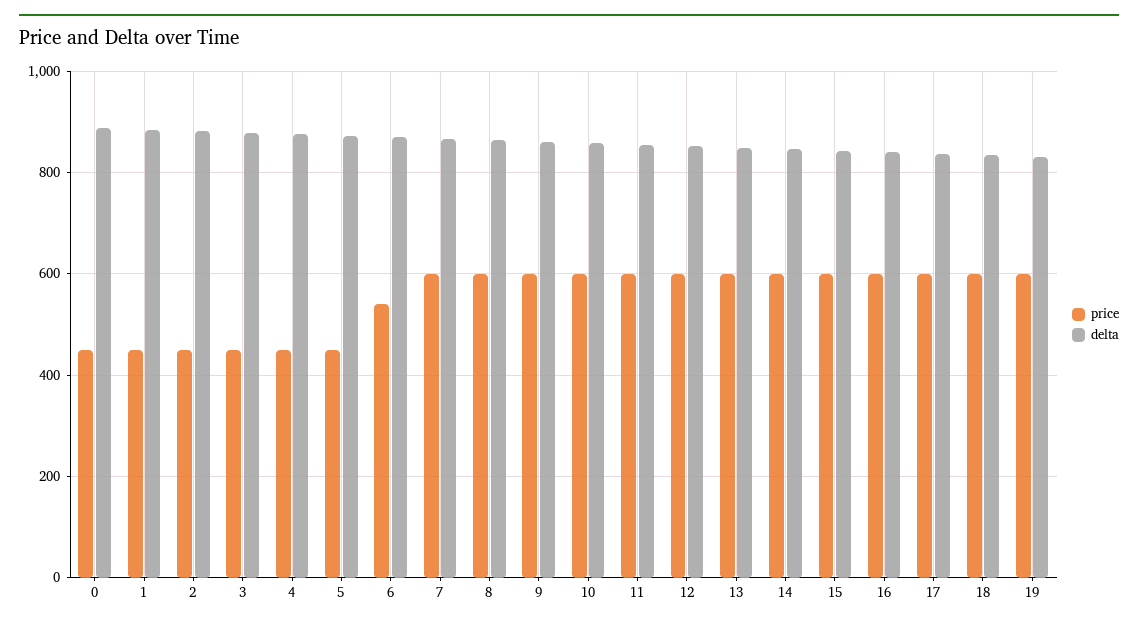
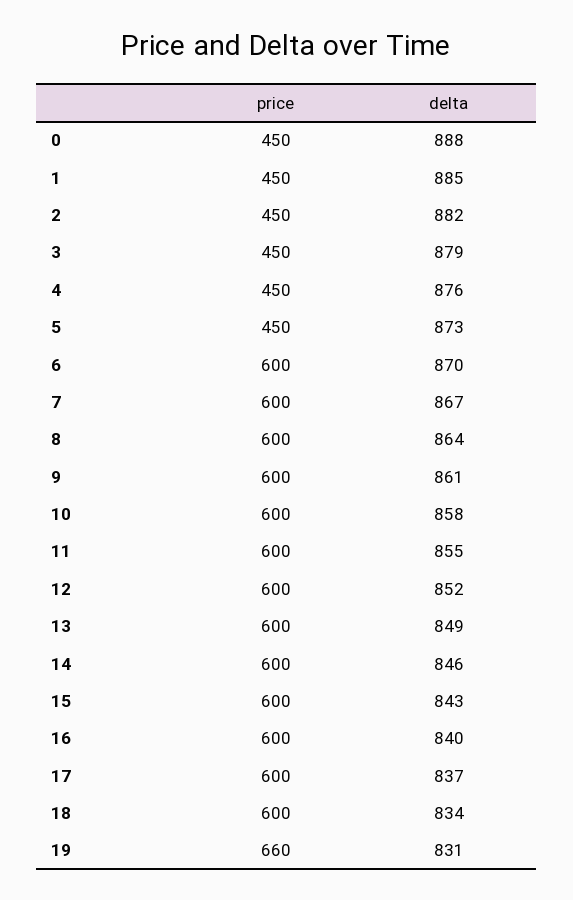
  {
    "price": {
      "0": 450,
      "1": 450,
      "2": 450,
      "3": 450,
      "4": 450,
      "5": 450,
-     "6": 540,
+     "6": 600,
      "7": 600,
      "8": 600,
      "9": 600,
      "10": 600,
      "11": 600,
      "12": 600,
      "13": 600,
      "14": 600,
      "15": 600,
      "16": 600,
      "17": 600,
      "18": 600,
-     "19": 600
+     "19": 660
    },
    "delta": {
      "0": 888,
      "1": 885,
      "2": 882,
      "3": 879,
      "4": 876,
      "5": 873,
      "6": 870,
      "7": 867,
      "8": 864,
      "9": 861,
      "10": 858,
      "11": 855,
      "12": 852,
      "13": 849,
      "14": 846,
      "15": 843,
      "16": 840,
      "17": 837,
      "18": 834,
      "19": 831
    }
  }

